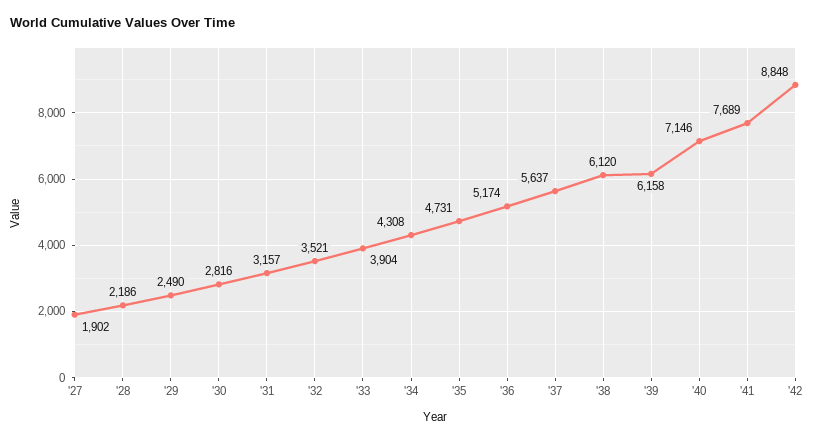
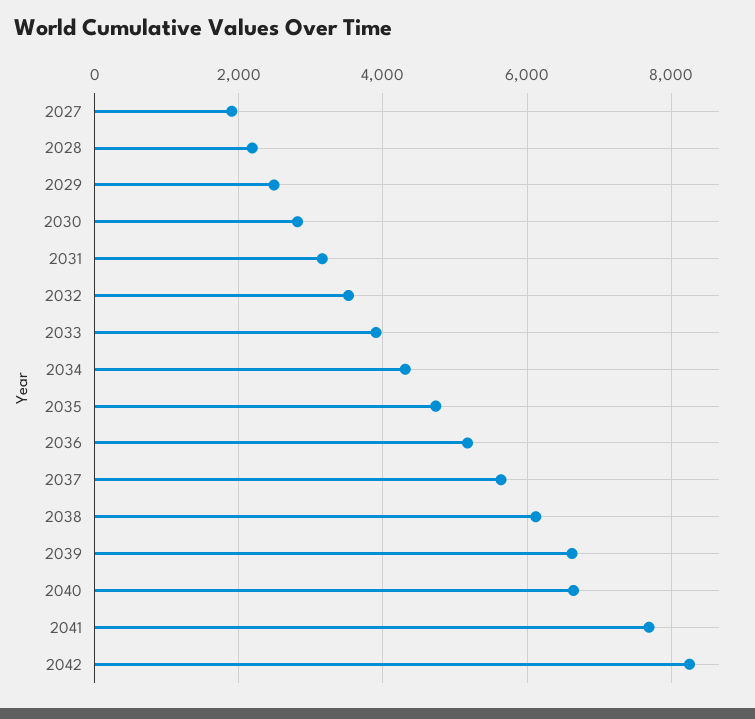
  {
    "'27": 1902,
    "'28": 2186,
    "'29": 2490,
    "'30": 2816,
    "'31": 3157,
    "'32": 3521,
    "'33": 3904,
    "'34": 4308,
    "'35": 4731,
    "'36": 5174,
    "'37": 5637,
    "'38": 6120,
-   "'39": 6158,
+   "'39": 6600,
-   "'40": 7146,
+   "'40": 6600,
    "'41": 7689,
-   "'42": 8848
+   "'42": 8200
  }

